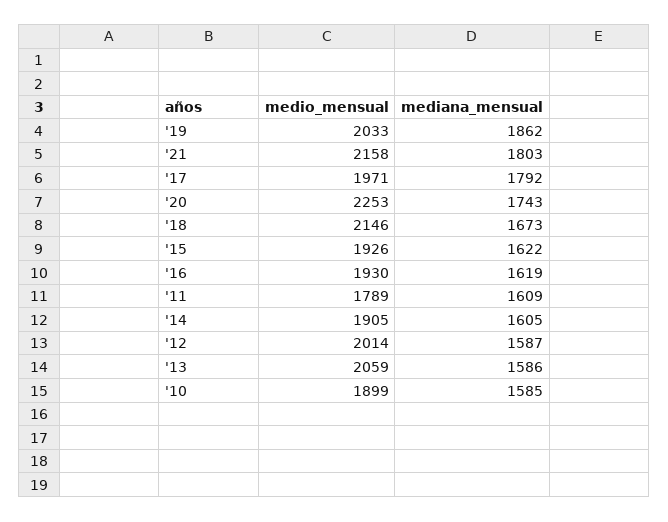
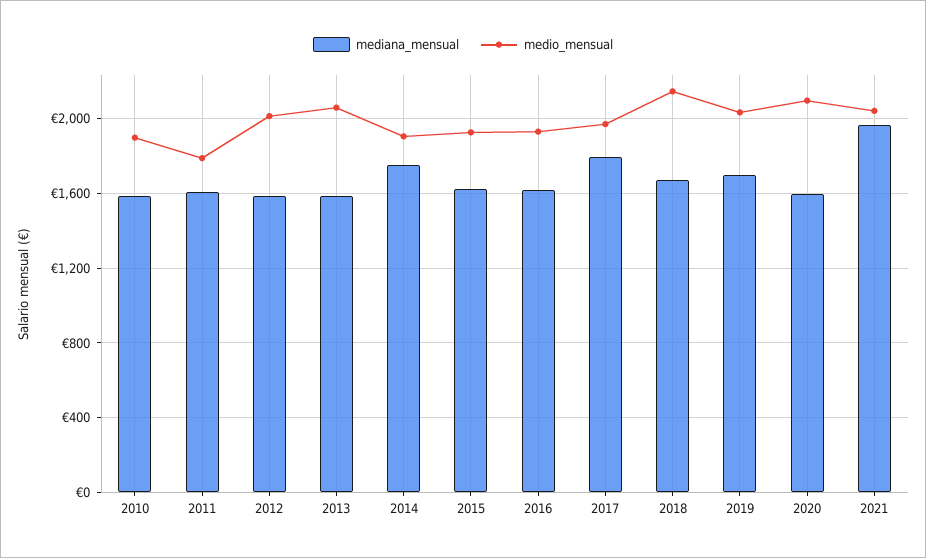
  {
    "medio_mensual": {
      "'19": 2033,
-     "'21": 2158,
+     "'21": 2050,
      "'17": 1971,
-     "'20": 2253,
+     "'20": 2100,
      "'18": 2146,
      "'15": 1926,
      "'16": 1930,
      "'11": 1789,
      "'14": 1905,
      "'12": 2014,
      "'13": 2059,
      "'10": 1899
    },
    "mediana_mensual": {
-     "'19": 1862,
+     "'19": 1700,
-     "'21": 1803,
+     "'21": 1950,
      "'17": 1792,
-     "'20": 1743,
+     "'20": 1600,
      "'18": 1673,
      "'15": 1622,
      "'16": 1619,
      "'11": 1609,
-     "'14": 1605,
+     "'14": 1750,
      "'12": 1587,
      "'13": 1586,
      "'10": 1585
    }
  }

